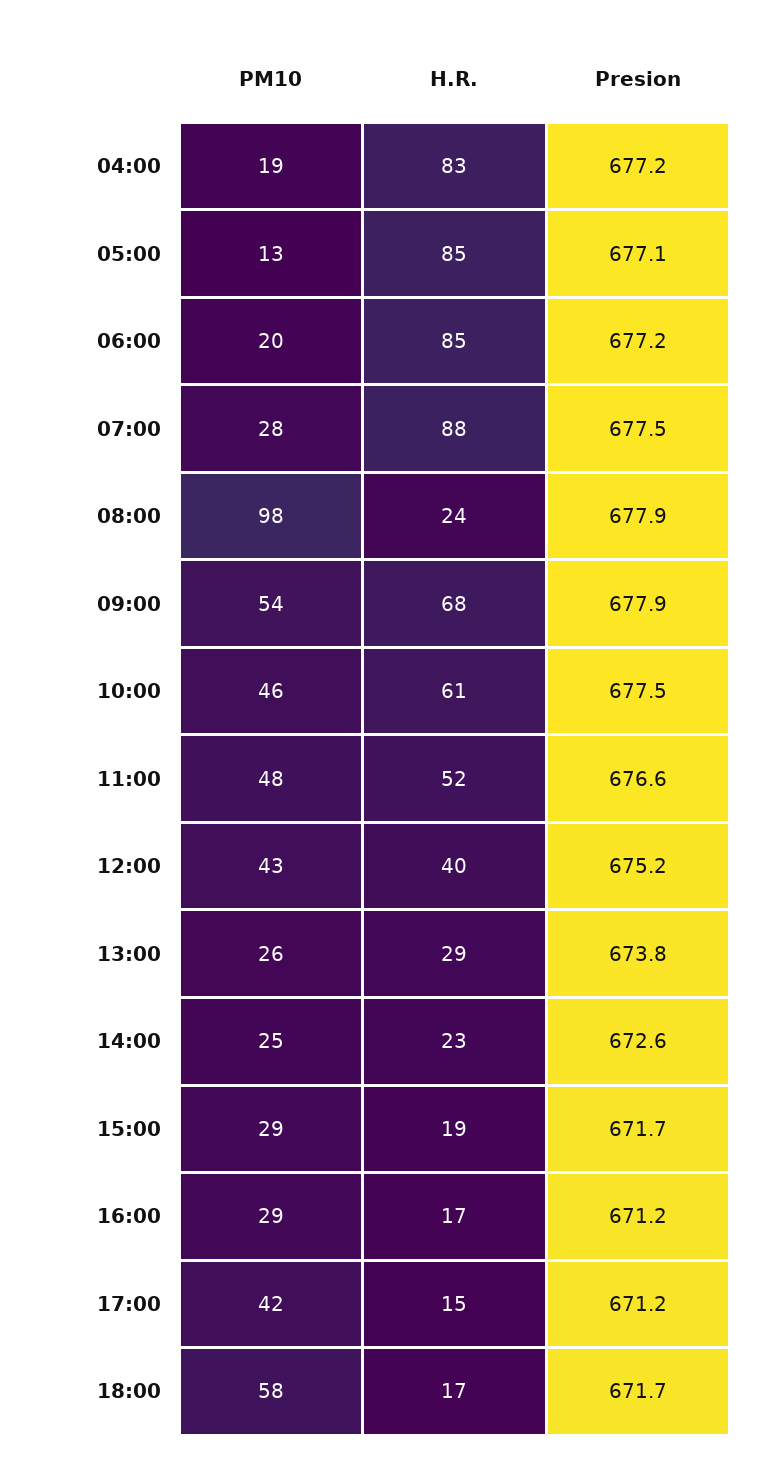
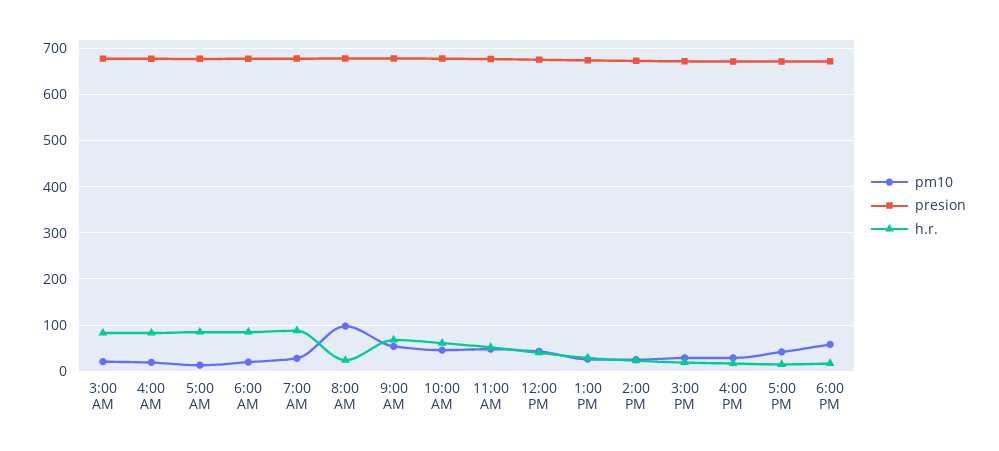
  {
    "PM10": {
      "04:00": 19,
      "05:00": 13,
      "06:00": 20,
      "07:00": 28,
      "08:00": 98,
      "09:00": 54,
      "10:00": 46,
      "11:00": 48,
      "12:00": 43,
      "13:00": 26,
      "14:00": 25,
      "15:00": 29,
      "16:00": 29,
      "17:00": 42,
-     "18:00": 58
+     "18:00": 58,
+     "3:00 AM": 20
    },
    "H.R.": {
      "04:00": 83,
      "05:00": 85,
      "06:00": 85,
      "07:00": 88,
      "08:00": 24,
      "09:00": 68,
      "10:00": 61,
      "11:00": 52,
      "12:00": 40,
      "13:00": 29,
      "14:00": 23,
      "15:00": 19,
      "16:00": 17,
      "17:00": 15,
-     "18:00": 17
+     "18:00": 17,
+     "3:00 AM": 80
    },
    "Presion": {
      "04:00": 677.2,
      "05:00": 677.1,
      "06:00": 677.2,
      "07:00": 677.5,
      "08:00": 677.9,
      "09:00": 677.9,
      "10:00": 677.5,
      "11:00": 676.6,
      "12:00": 675.2,
      "13:00": 673.8,
      "14:00": 672.6,
      "15:00": 671.7,
      "16:00": 671.2,
      "17:00": 671.2,
-     "18:00": 671.7
+     "18:00": 671.7,
+     "3:00 AM": 680
    }
  }

